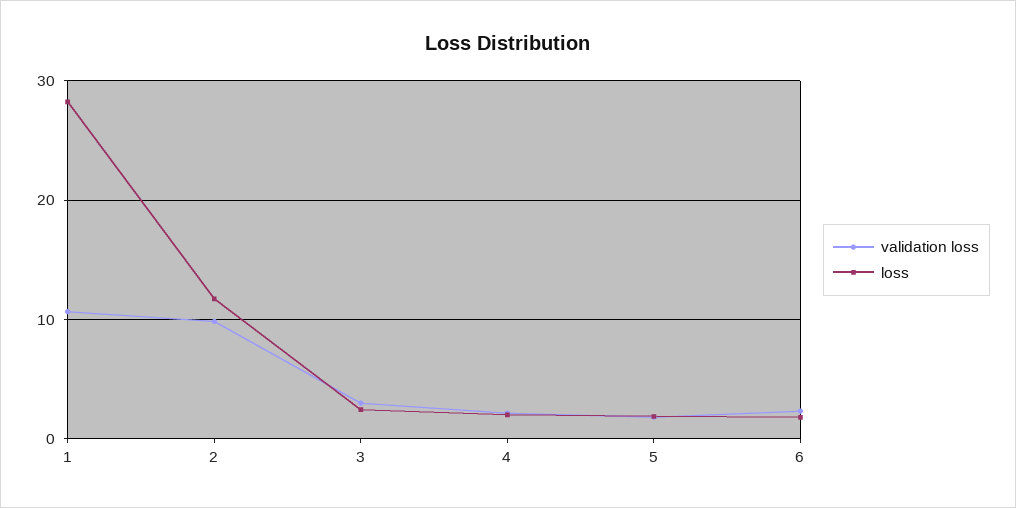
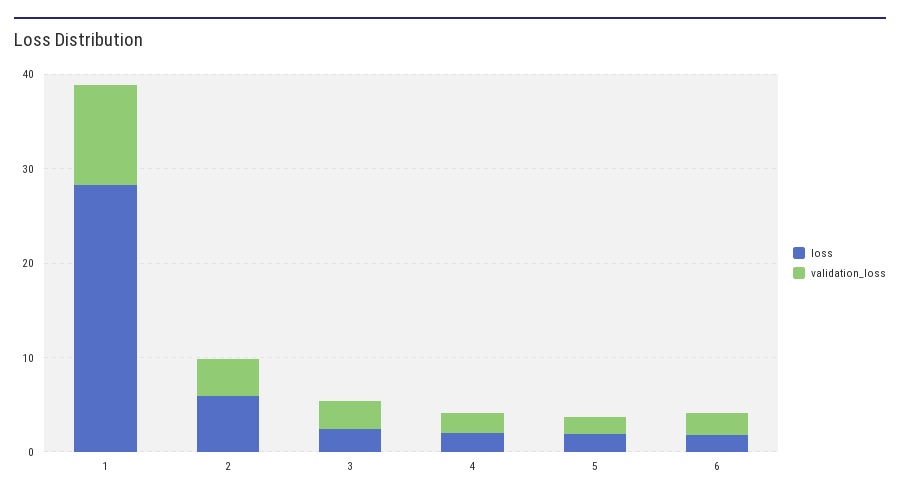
  {
    "validation loss": {
      "1": 11,
-     "2": 10,
+     "2": 4,
      "3": 3,
      "4": 2,
      "5": 2,
      "6": 2
    },
    "loss": {
      "1": 28,
-     "2": 12,
+     "2": 6,
      "3": 2,
      "4": 2,
      "5": 2,
      "6": 2
    }
  }

